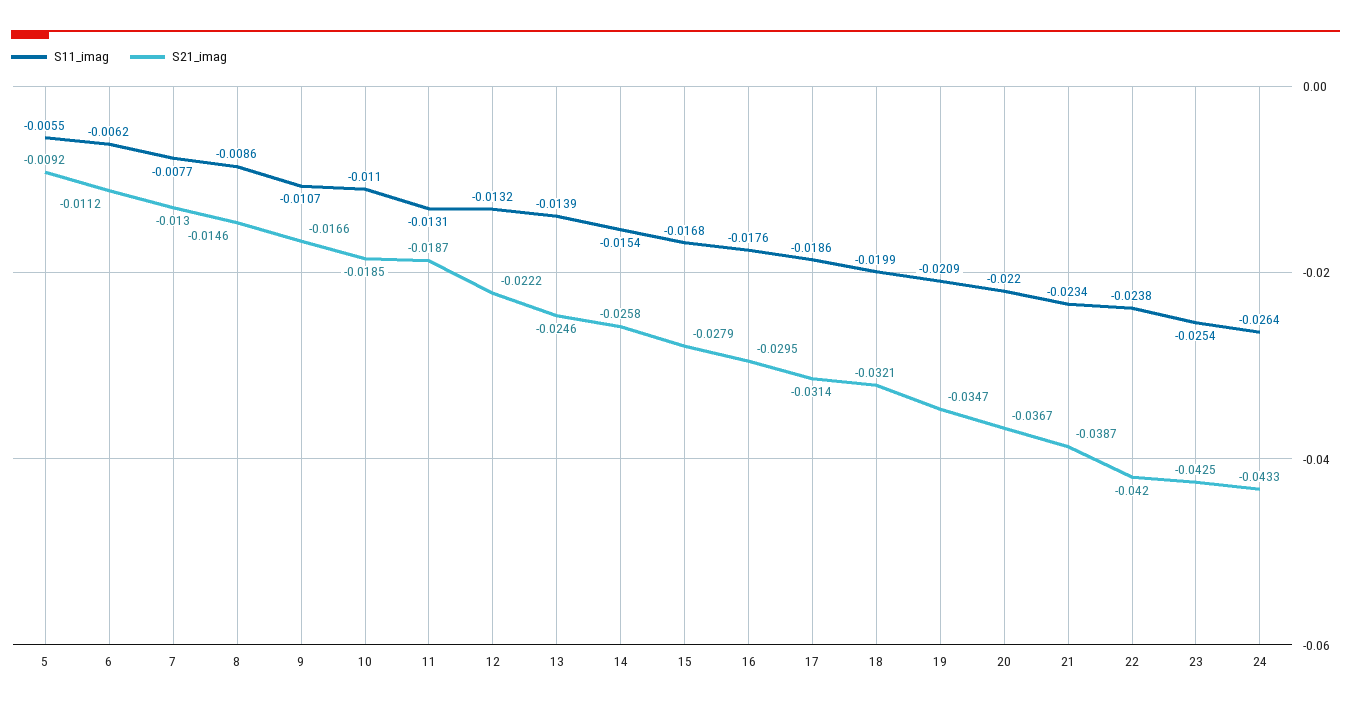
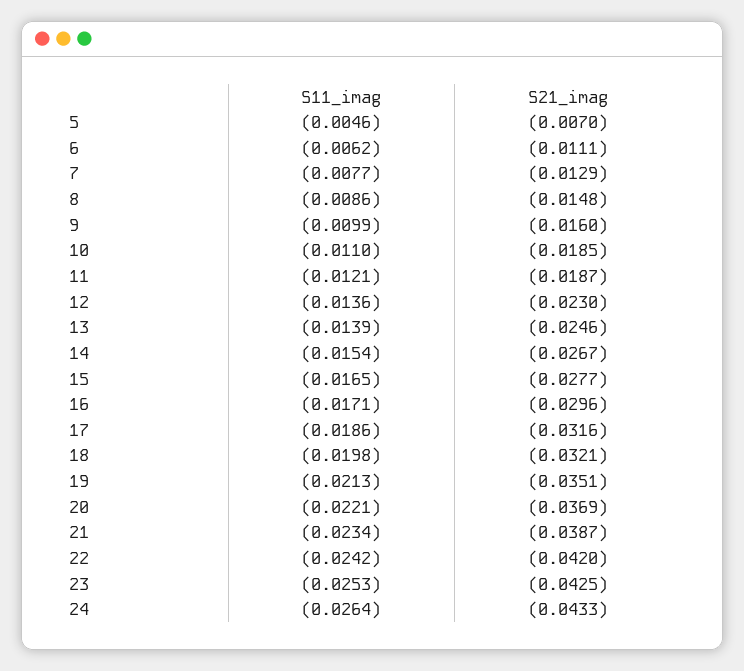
  {
    "S11_imag": {
-     "5": -0.0055,
+     "5": -0.0046,
      "6": -0.0062,
      "7": -0.0077,
      "8": -0.0086,
-     "9": -0.0107,
+     "9": -0.0099,
      "10": -0.011,
-     "11": -0.0131,
+     "11": -0.0121,
-     "12": -0.0132,
+     "12": -0.0136,
      "13": -0.0139,
      "14": -0.0154,
-     "15": -0.0168,
+     "15": -0.0165,
-     "16": -0.0176,
+     "16": -0.0171,
      "17": -0.0186,
-     "18": -0.0199,
+     "18": -0.0198,
-     "19": -0.0209,
+     "19": -0.0213,
-     "20": -0.022,
+     "20": -0.0221,
      "21": -0.0234,
-     "22": -0.0238,
+     "22": -0.0242,
-     "23": -0.0254,
+     "23": -0.0253,
      "24": -0.0264
    },
    "S21_imag": {
-     "5": -0.0092,
+     "5": -0.007,
-     "6": -0.0112,
+     "6": -0.0111,
-     "7": -0.013,
+     "7": -0.0129,
-     "8": -0.0146,
+     "8": -0.0148,
-     "9": -0.0166,
+     "9": -0.016,
      "10": -0.0185,
      "11": -0.0187,
-     "12": -0.0222,
+     "12": -0.023,
      "13": -0.0246,
-     "14": -0.0258,
+     "14": -0.0267,
-     "15": -0.0279,
+     "15": -0.0277,
-     "16": -0.0295,
+     "16": -0.0296,
-     "17": -0.0314,
+     "17": -0.0316,
      "18": -0.0321,
-     "19": -0.0347,
+     "19": -0.0351,
-     "20": -0.0367,
+     "20": -0.0369,
      "21": -0.0387,
      "22": -0.042,
      "23": -0.0425,
      "24": -0.0433
    }
  }

